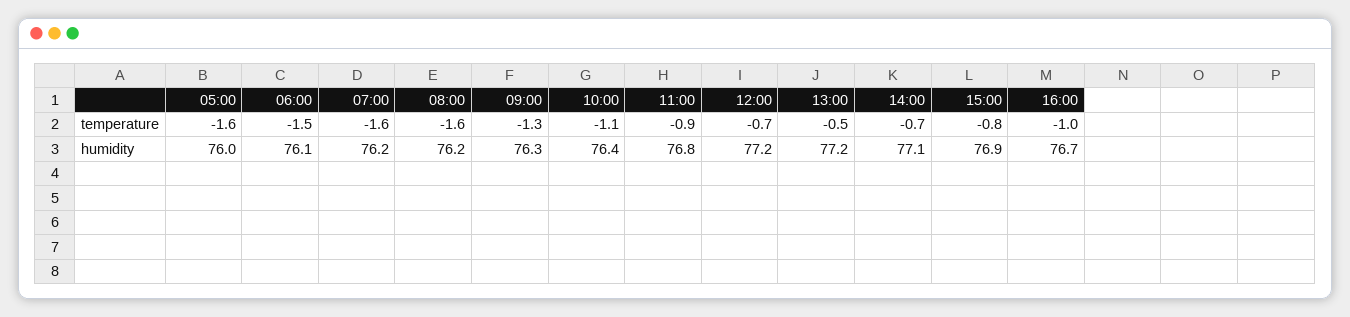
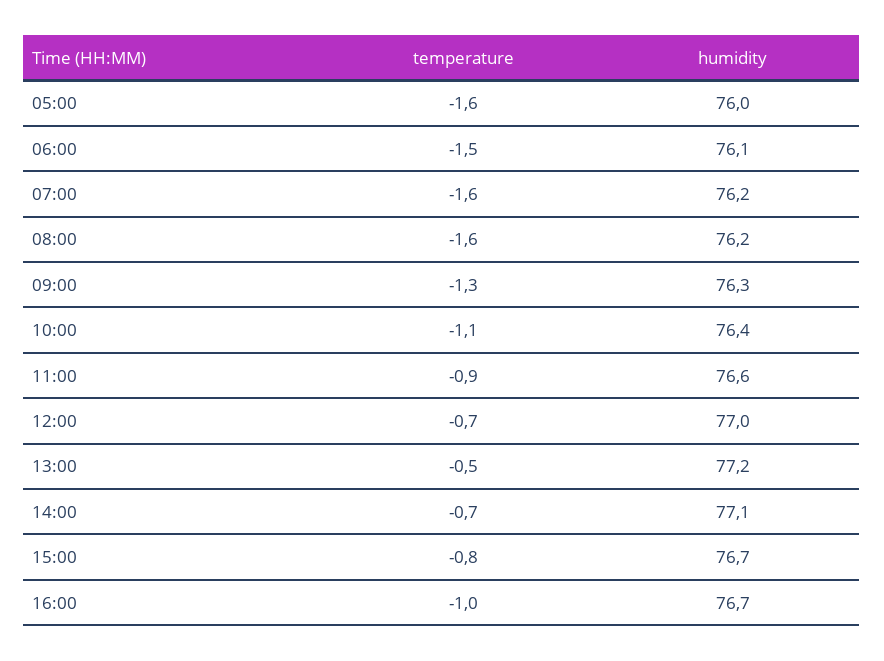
  {
    "05:00": {
      "temperature": -1.6,
      "humidity": 76
    },
    "06:00": {
      "temperature": -1.5,
      "humidity": 76.1
    },
    "07:00": {
      "temperature": -1.6,
      "humidity": 76.2
    },
    "08:00": {
      "temperature": -1.6,
      "humidity": 76.2
    },
    "09:00": {
      "temperature": -1.3,
      "humidity": 76.3
    },
    "10:00": {
      "temperature": -1.1,
      "humidity": 76.4
    },
    "11:00": {
      "temperature": -0.9,
-     "humidity": 76.8
+     "humidity": 76.6
    },
    "12:00": {
      "temperature": -0.7,
-     "humidity": 77.2
+     "humidity": 77
    },
    "13:00": {
      "temperature": -0.5,
      "humidity": 77.2
    },
    "14:00": {
      "temperature": -0.7,
      "humidity": 77.1
    },
    "15:00": {
      "temperature": -0.8,
-     "humidity": 76.9
+     "humidity": 76.7
    },
    "16:00": {
      "temperature": -1,
      "humidity": 76.7
    }
  }

